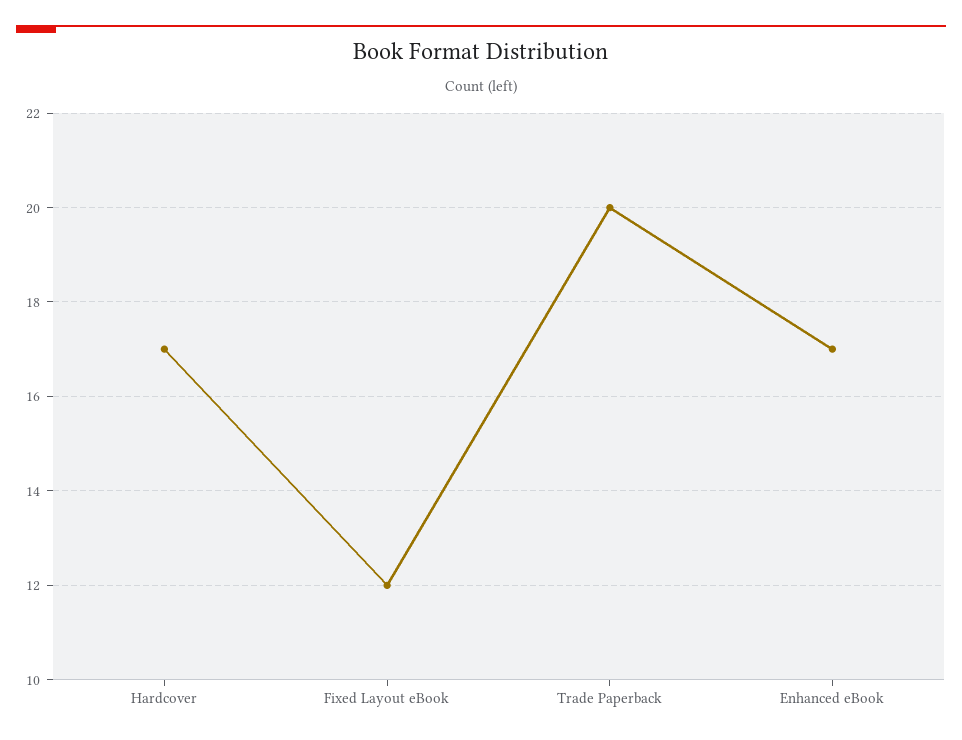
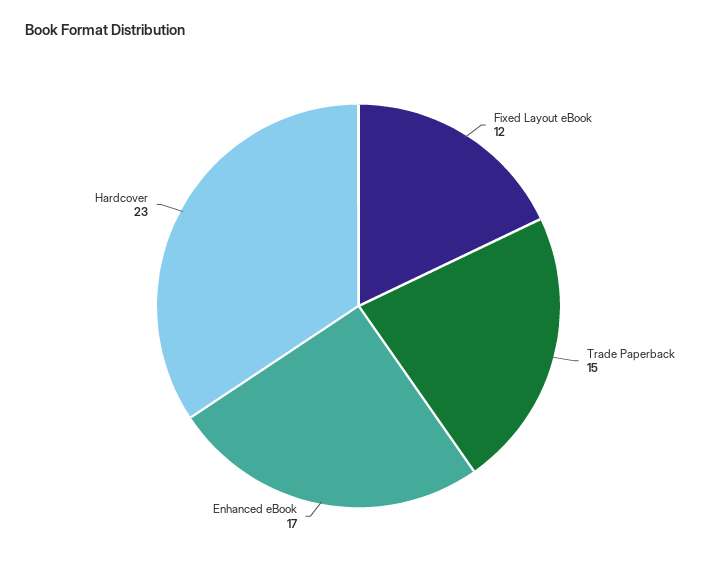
  {
-   "Hardcover": 17,
+   "Hardcover": 23,
    "Fixed Layout eBook": 12,
-   "Trade Paperback": 20,
+   "Trade Paperback": 15,
    "Enhanced eBook": 17
  }

